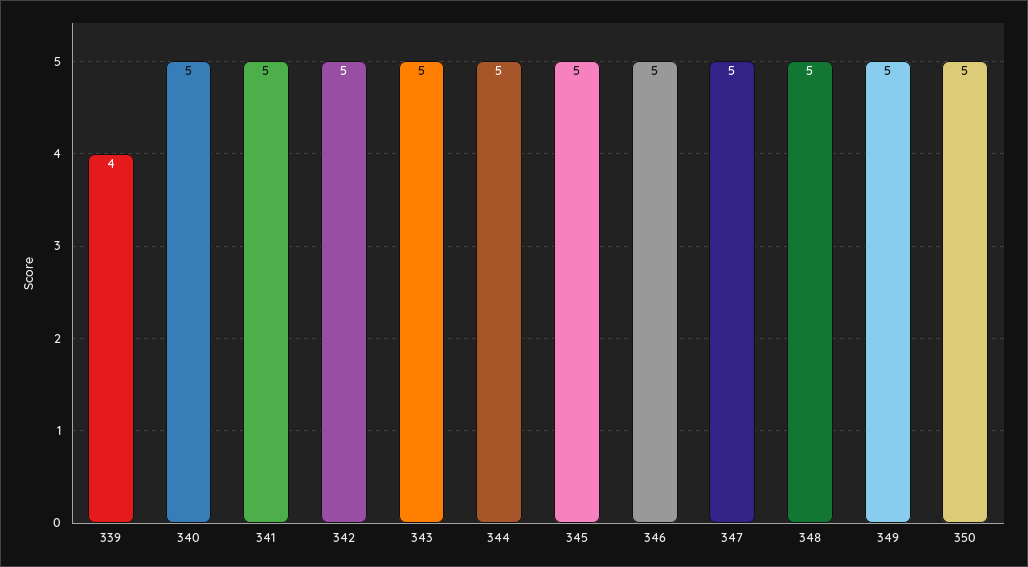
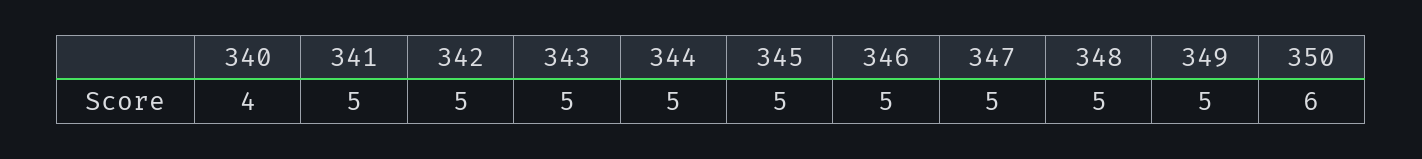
  {
-   "339": 4,
-   "340": 5,
+   "340": 4,
    "341": 5,
    "342": 5,
    "343": 5,
    "344": 5,
    "345": 5,
    "346": 5,
    "347": 5,
    "348": 5,
    "349": 5,
-   "350": 5
+   "350": 6
  }

